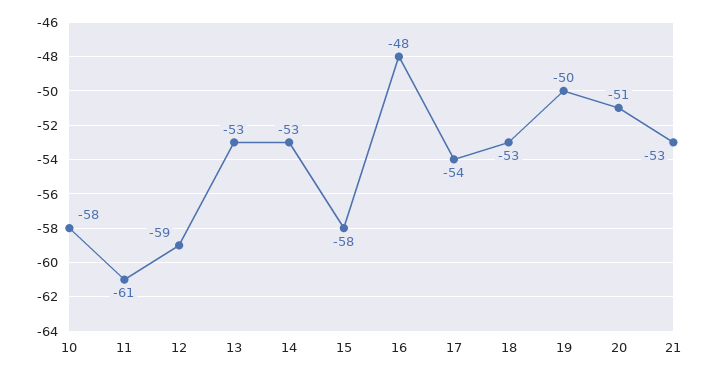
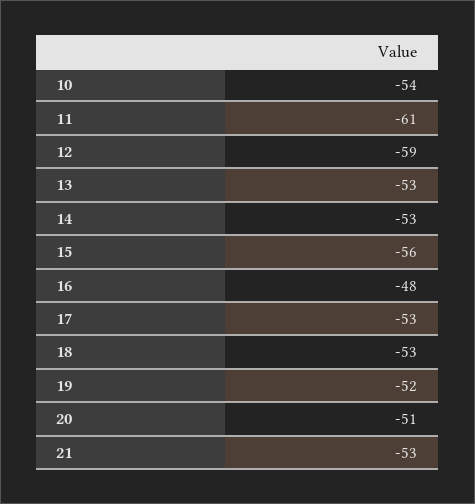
  {
-   "10": -58,
+   "10": -54,
    "11": -61,
    "12": -59,
    "13": -53,
    "14": -53,
-   "15": -58,
+   "15": -56,
    "16": -48,
-   "17": -54,
+   "17": -53,
    "18": -53,
-   "19": -50,
+   "19": -52,
    "20": -51,
    "21": -53
  }

